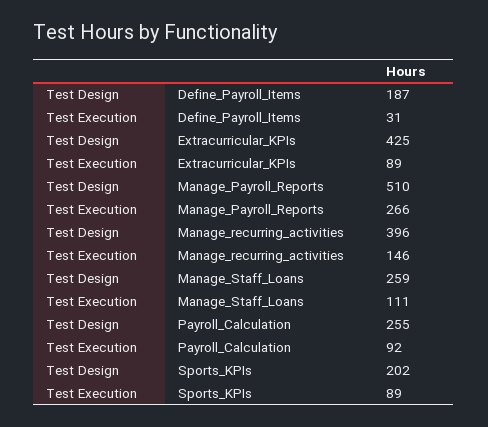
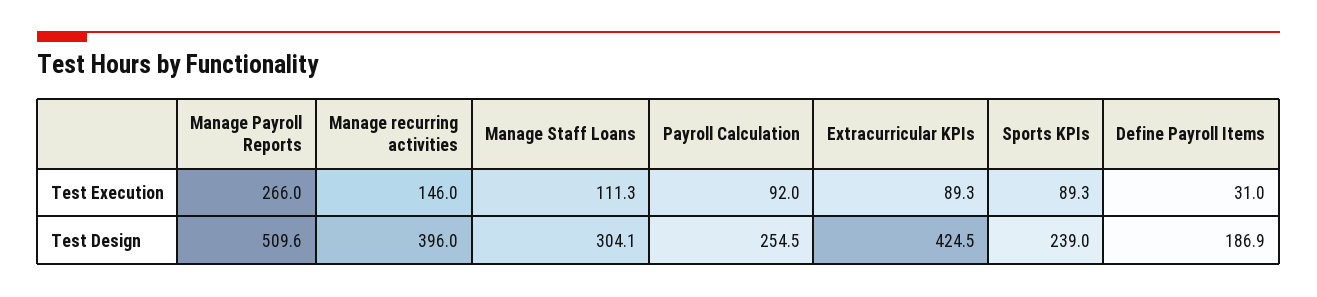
  {
    "Test Design": {
      "Define_Payroll_Items": 186.9,
      "Extracurricular_KPIs": 424.5,
      "Manage_Payroll_Reports": 509.6,
      "Manage_recurring_activities": 396,
-     "Manage_Staff_Loans": 259,
+     "Manage_Staff_Loans": 304.1,
      "Payroll_Calculation": 254.5,
-     "Sports_KPIs": 202
+     "Sports_KPIs": 239
    },
    "Test Execution": {
      "Define_Payroll_Items": 31,
      "Extracurricular_KPIs": 89.3,
      "Manage_Payroll_Reports": 266,
      "Manage_recurring_activities": 146,
      "Manage_Staff_Loans": 111.3,
      "Payroll_Calculation": 92,
      "Sports_KPIs": 89.3
    }
  }

